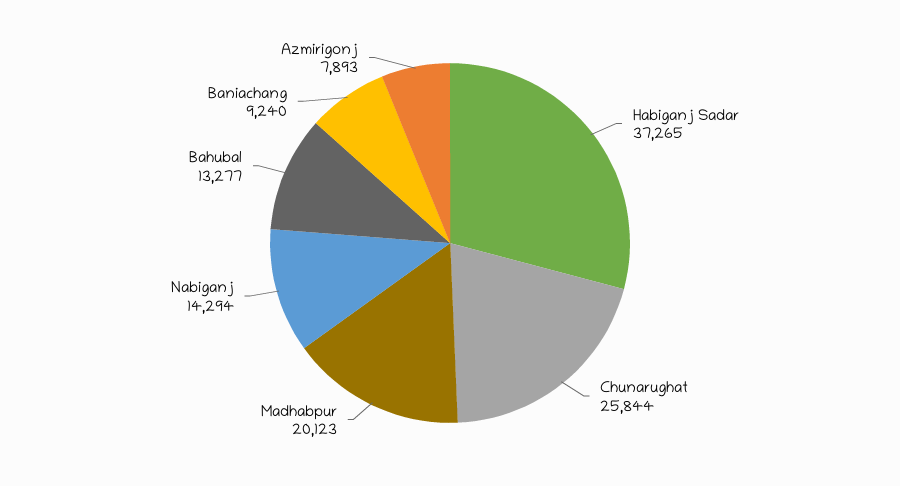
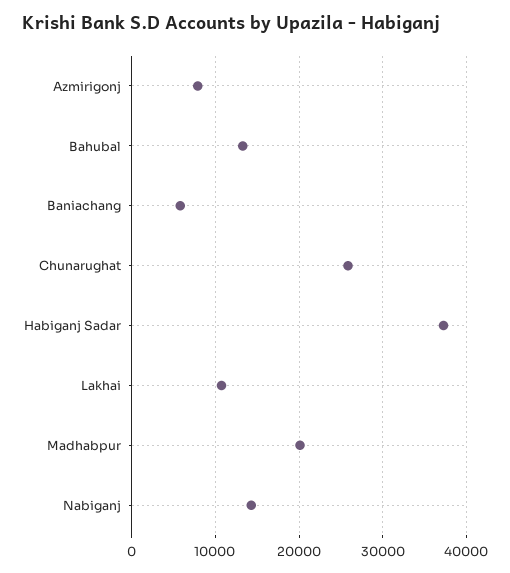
  {
    "Habiganj Sadar": 37265,
    "Chunarughat": 25844,
    "Madhabpur": 20123,
    "Nabiganj": 14294,
    "Bahubal": 13277,
-   "Baniachang": 9240,
+   "Baniachang": 6000,
-   "Azmirigonj": 7893
+   "Azmirigonj": 7893,
+   "Lakhai": 11000
  }

